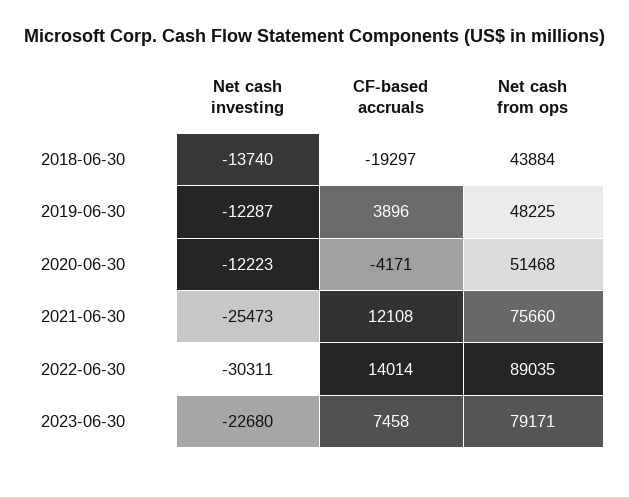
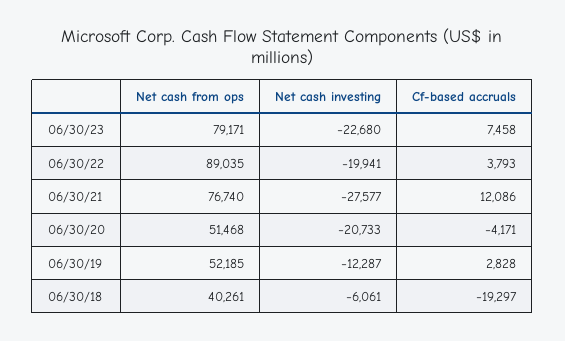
  {
    "Net cash investing": {
-     "2018-06-30": -13740,
+     "2018-06-30": -6061,
      "2019-06-30": -12287,
-     "2020-06-30": -12223,
+     "2020-06-30": -20733,
-     "2021-06-30": -25473,
+     "2021-06-30": -27577,
-     "2022-06-30": -30311,
+     "2022-06-30": -19941,
      "2023-06-30": -22680
    },
    "CF-based accruals": {
      "2018-06-30": -19297,
-     "2019-06-30": 3896,
+     "2019-06-30": 2828,
      "2020-06-30": -4171,
-     "2021-06-30": 12108,
+     "2021-06-30": 12086,
-     "2022-06-30": 14014,
+     "2022-06-30": 3793,
      "2023-06-30": 7458
    },
    "Net cash from ops": {
-     "2018-06-30": 43884,
+     "2018-06-30": 40261,
-     "2019-06-30": 48225,
+     "2019-06-30": 52185,
      "2020-06-30": 51468,
-     "2021-06-30": 75660,
+     "2021-06-30": 76740,
      "2022-06-30": 89035,
      "2023-06-30": 79171
    }
  }

